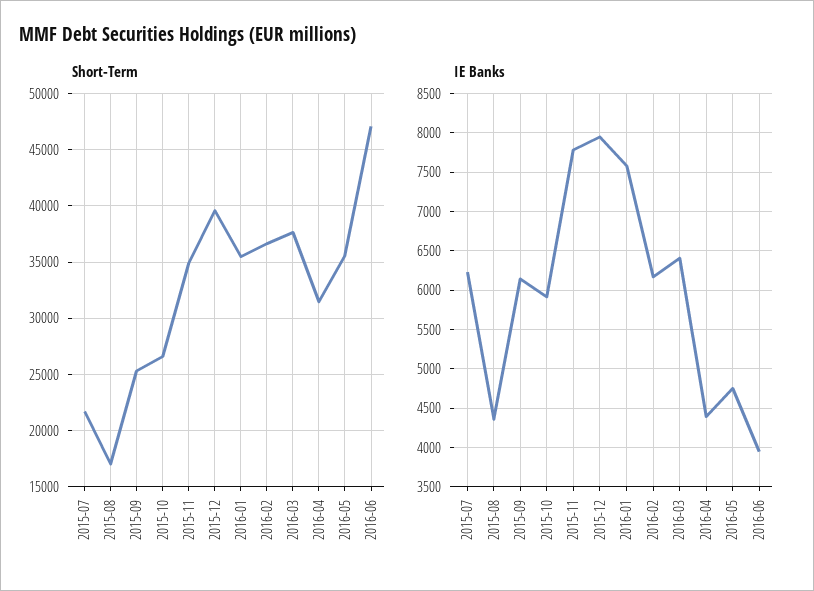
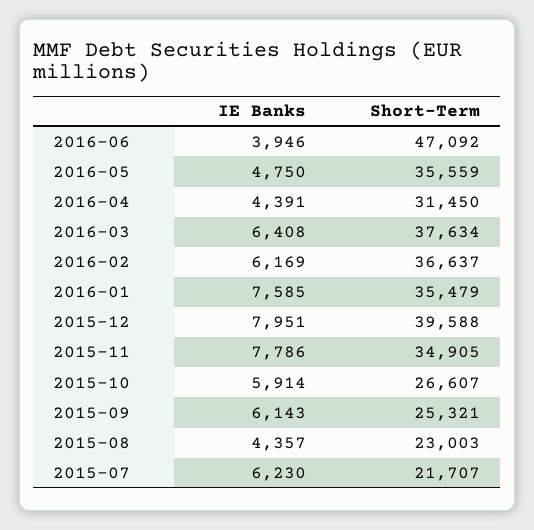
  {
    "Short-Term": {
      "2015-07": 21707,
-     "2015-08": 17000,
+     "2015-08": 23003,
      "2015-09": 25321,
      "2015-10": 26607,
      "2015-11": 34905,
      "2015-12": 39588,
      "2016-01": 35479,
      "2016-02": 36637,
      "2016-03": 37634,
      "2016-04": 31450,
      "2016-05": 35559,
      "2016-06": 47092
    },
    "IE Banks": {
      "2015-07": 6230,
      "2015-08": 4357,
      "2015-09": 6143,
      "2015-10": 5914,
      "2015-11": 7786,
      "2015-12": 7951,
      "2016-01": 7585,
      "2016-02": 6169,
      "2016-03": 6408,
      "2016-04": 4391,
      "2016-05": 4750,
      "2016-06": 3946
    }
  }

